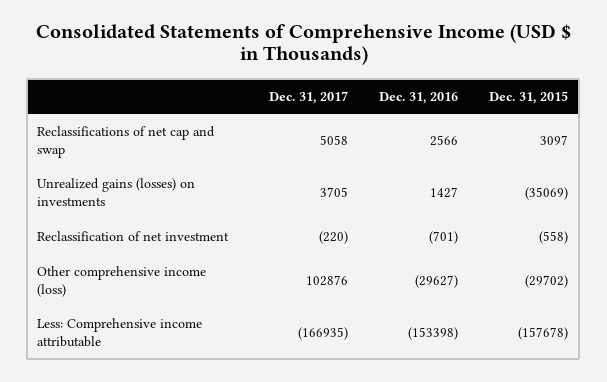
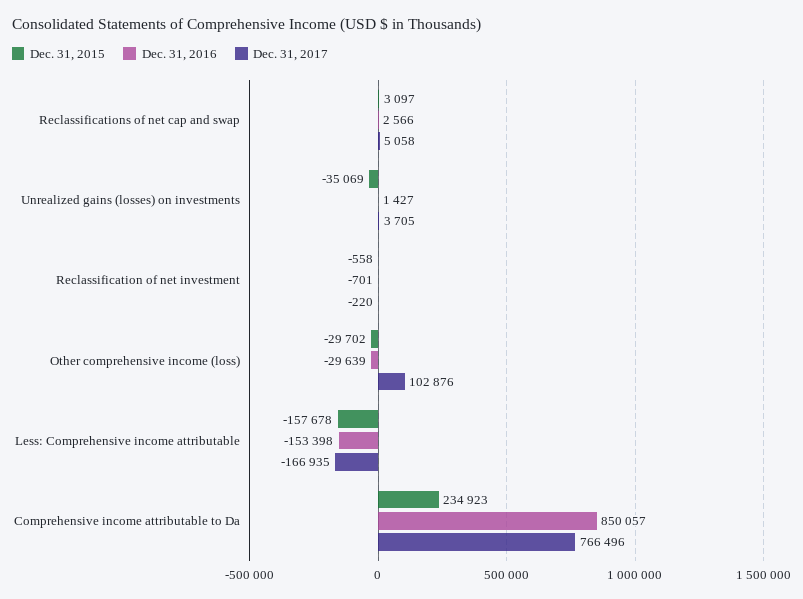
  {
    "Dec. 31, 2017": {
      "Reclassifications of net cap and swap": 5058,
      "Unrealized gains (losses) on investments": 3705,
      "Reclassification of net investment": -220,
      "Other comprehensive income (loss)": 102876,
-     "Less: Comprehensive income attributable": -166935
+     "Less: Comprehensive income attributable": -166935,
+     "Comprehensive income attributable to Da": 766496
    },
    "Dec. 31, 2016": {
      "Reclassifications of net cap and swap": 2566,
      "Unrealized gains (losses) on investments": 1427,
      "Reclassification of net investment": -701,
-     "Other comprehensive income (loss)": -29627,
+     "Other comprehensive income (loss)": -29639,
-     "Less: Comprehensive income attributable": -153398
+     "Less: Comprehensive income attributable": -153398,
+     "Comprehensive income attributable to Da": 850057
    },
    "Dec. 31, 2015": {
      "Reclassifications of net cap and swap": 3097,
      "Unrealized gains (losses) on investments": -35069,
      "Reclassification of net investment": -558,
      "Other comprehensive income (loss)": -29702,
-     "Less: Comprehensive income attributable": -157678
+     "Less: Comprehensive income attributable": -157678,
+     "Comprehensive income attributable to Da": 234923
    }
  }

